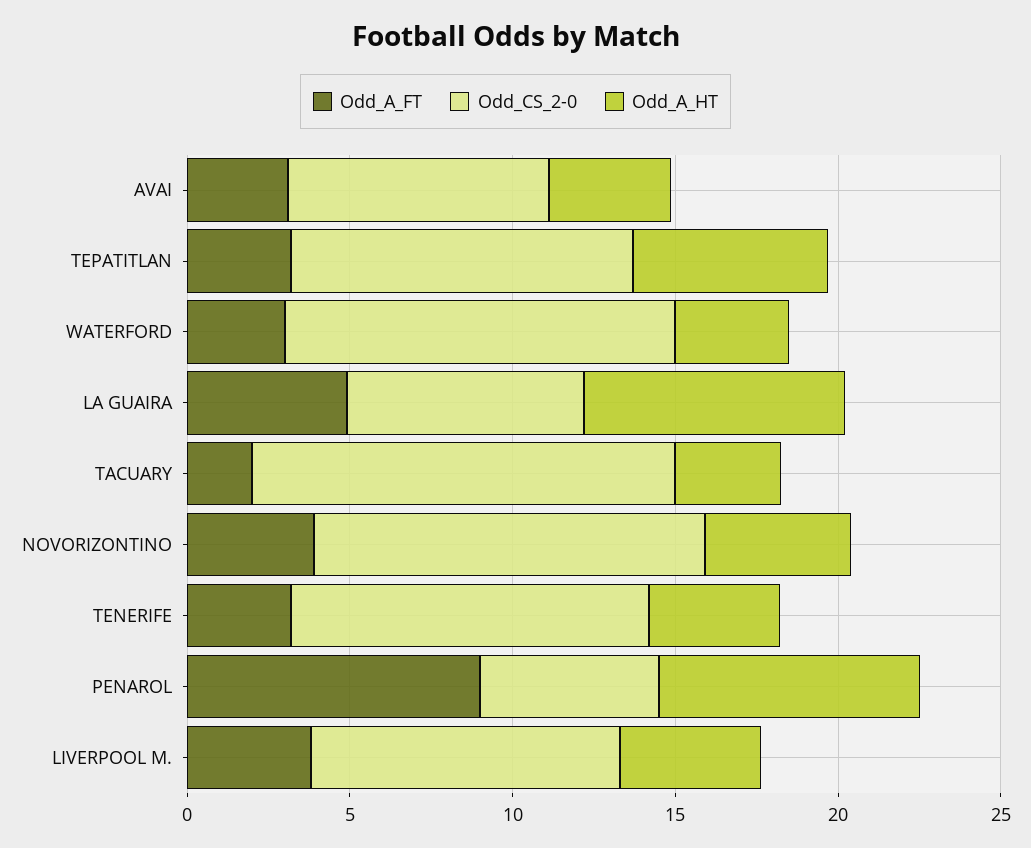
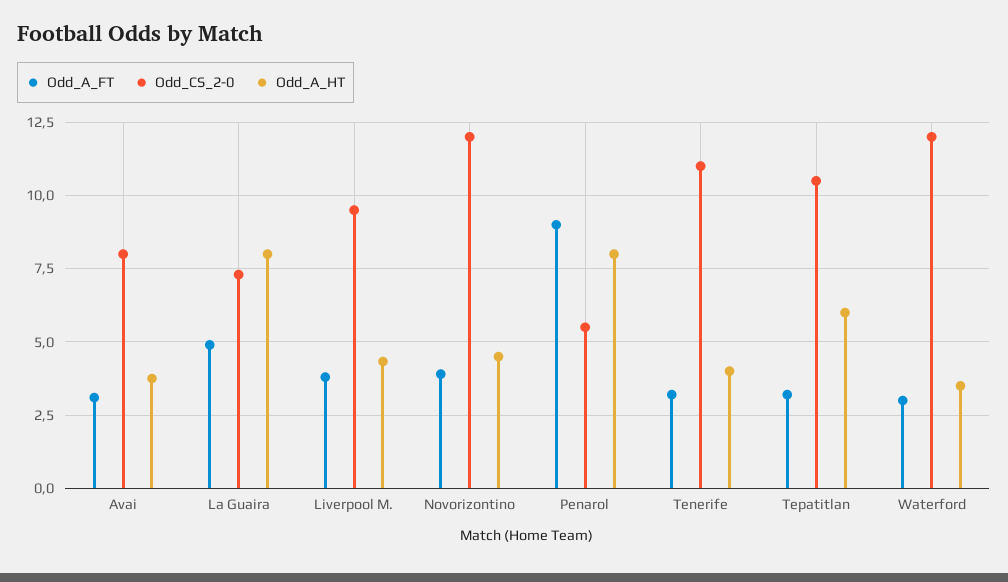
  {
    "Odd_A_FT": {
      "AVAI": 3,
      "TEPATITLAN": 3.25,
      "WATERFORD": 3,
      "LA GUAIRA": 5,
-     "TACUARY": 2,
      "NOVORIZONTINO": 4,
      "TENERIFE": 3.25,
      "PENAROL": 9,
      "LIVERPOOL M.": 3.75
    },
    "Odd_CS_2-0": {
      "AVAI": 8,
      "TEPATITLAN": 10.5,
      "WATERFORD": 12,
      "LA GUAIRA": 7.25,
-     "TACUARY": 13,
      "NOVORIZONTINO": 12,
      "TENERIFE": 11,
      "PENAROL": 5.5,
      "LIVERPOOL M.": 9.5
    },
    "Odd_A_HT": {
      "AVAI": 3.75,
      "TEPATITLAN": 6,
      "WATERFORD": 3.5,
      "LA GUAIRA": 8,
-     "TACUARY": 3,
      "NOVORIZONTINO": 4.5,
      "TENERIFE": 4,
      "PENAROL": 8,
      "LIVERPOOL M.": 4.25
    }
  }

